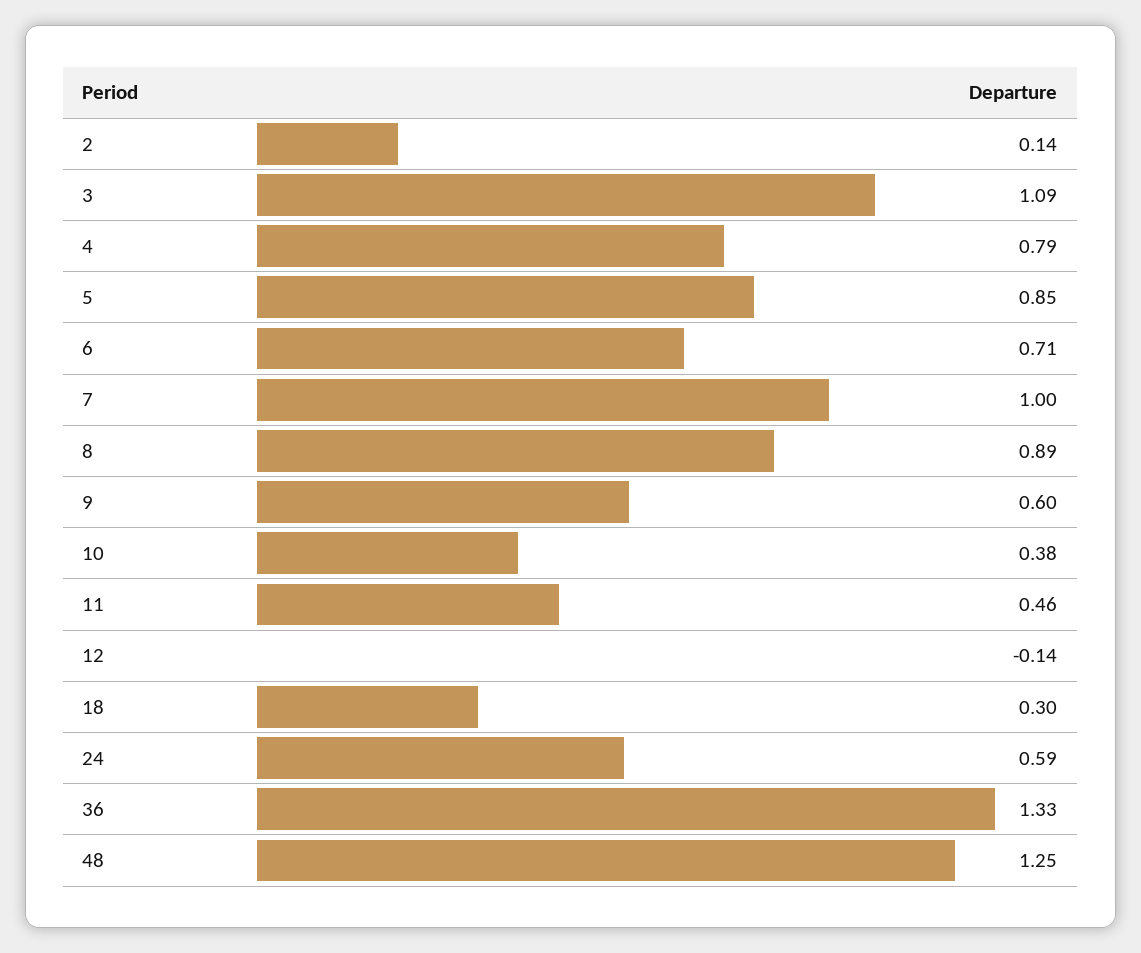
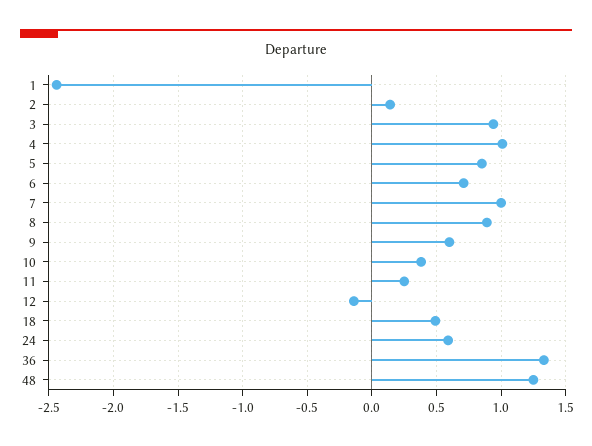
  {
    "2": 0.14,
-   "3": 1.09,
+   "3": 0.95,
-   "4": 0.79,
+   "4": 1,
    "5": 0.85,
    "6": 0.71,
    "7": 1,
    "8": 0.89,
    "9": 0.6,
    "10": 0.38,
-   "11": 0.46,
+   "11": 0.25,
    "12": -0.14,
-   "18": 0.3,
+   "18": 0.5,
    "24": 0.59,
    "36": 1.33,
-   "48": 1.25
+   "48": 1.25,
+   "1": -2.45
  }

